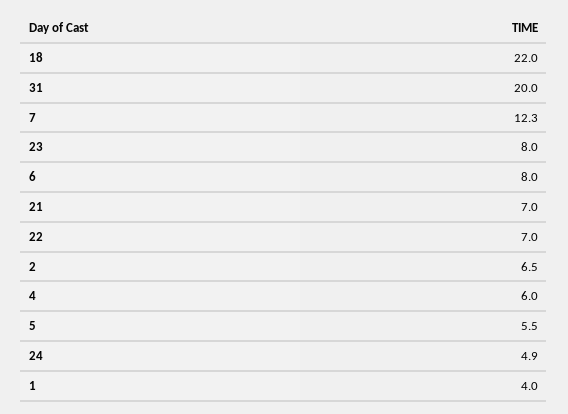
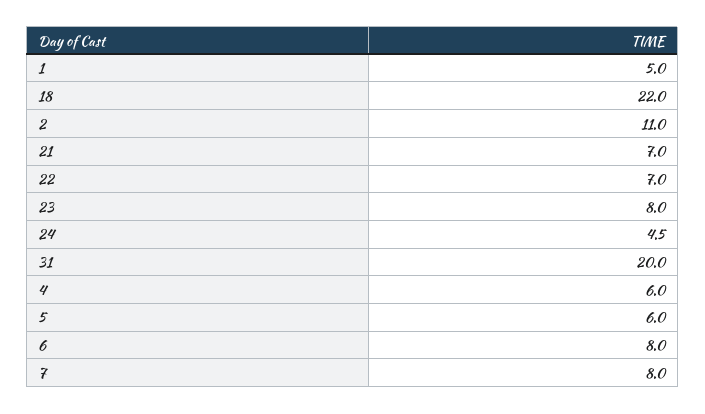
  {
    "18": 22,
    "31": 20,
-   "7": 12.3,
+   "7": 8,
    "23": 8,
    "6": 8,
    "21": 7,
    "22": 7,
-   "2": 6.5,
+   "2": 11,
    "4": 6,
-   "5": 5.5,
+   "5": 6,
-   "24": 4.9,
+   "24": 4.5,
-   "1": 4
+   "1": 5
  }

